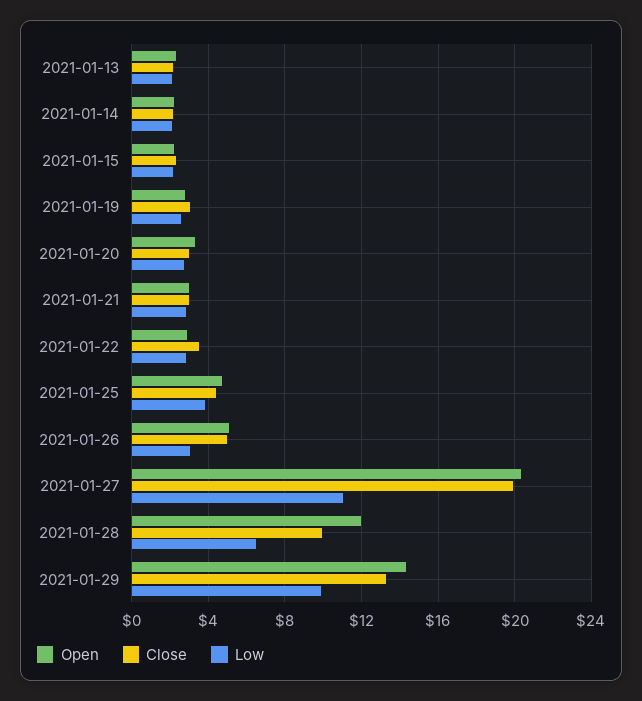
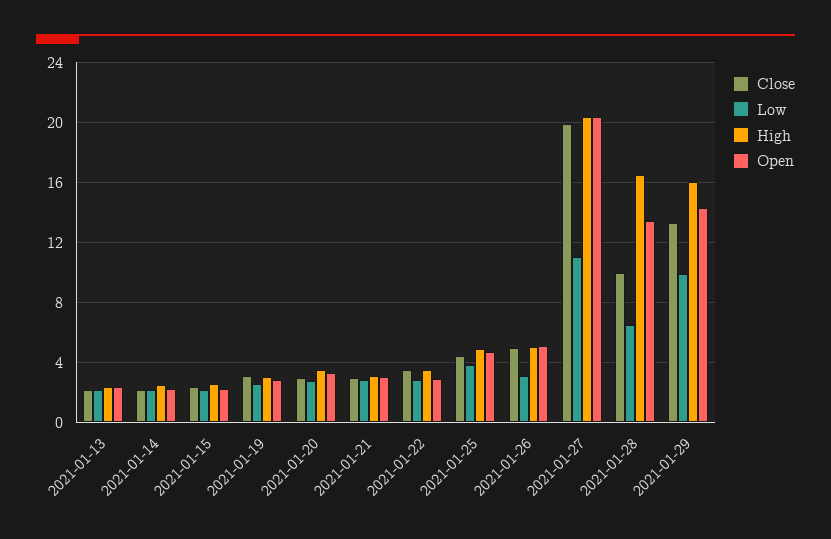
  {
    "Open": {
      "2021-01-13": 2.5,
      "2021-01-14": 2,
      "2021-01-15": 2,
      "2021-01-19": 3,
      "2021-01-20": 3.5,
      "2021-01-21": 3,
      "2021-01-22": 3,
      "2021-01-25": 4.5,
      "2021-01-26": 5,
      "2021-01-27": 20.5,
-     "2021-01-28": 12,
+     "2021-01-28": 13.5,
      "2021-01-29": 14.5
    },
    "Close": {
      "2021-01-13": 2,
      "2021-01-14": 2,
      "2021-01-15": 2.5,
      "2021-01-19": 3,
      "2021-01-20": 3,
      "2021-01-21": 3,
      "2021-01-22": 3.5,
      "2021-01-25": 4.5,
      "2021-01-26": 5,
      "2021-01-27": 20,
      "2021-01-28": 10,
      "2021-01-29": 13.5
    },
    "Low": {
      "2021-01-13": 2,
      "2021-01-14": 2,
      "2021-01-15": 2,
      "2021-01-19": 2.5,
      "2021-01-20": 3,
      "2021-01-21": 3,
      "2021-01-22": 3,
      "2021-01-25": 4,
      "2021-01-26": 3,
      "2021-01-27": 11,
      "2021-01-28": 6.5,
      "2021-01-29": 10
-   }
+   },
+   "High": {
+     "2021-01-13": 2.5,
+     "2021-01-14": 2.5,
+     "2021-01-15": 2.5,
+     "2021-01-19": 3,
+     "2021-01-20": 3.5,
+     "2021-01-21": 3,
+     "2021-01-22": 3.5,
+     "2021-01-25": 5,
+     "2021-01-26": 5,
+     "2021-01-27": 20.5,
+     "2021-01-28": 16.5,
+     "2021-01-29": 16
+   }
  }

